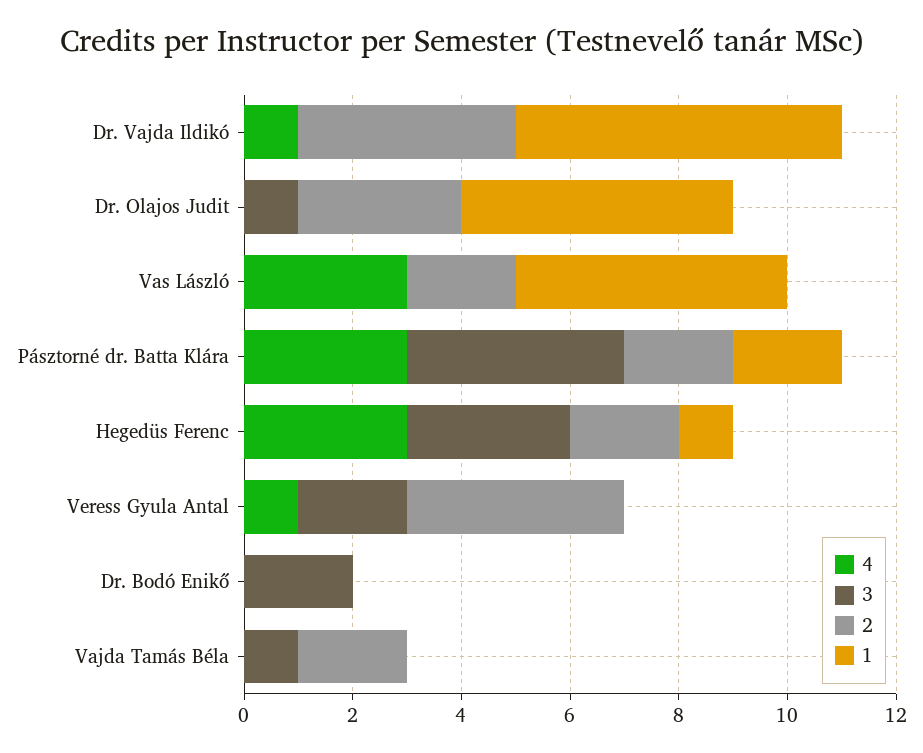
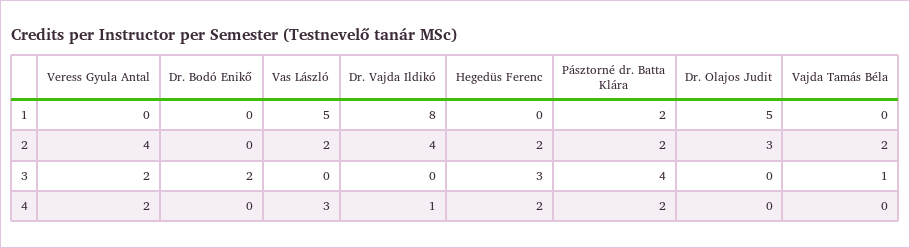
  {
    "4": {
      "Dr. Vajda Ildikó": 1,
      "Dr. Olajos Judit": 0,
      "Vas László": 3,
-     "Pásztorné dr. Batta Klára": 3,
+     "Pásztorné dr. Batta Klára": 2,
-     "Hegedüs Ferenc": 3,
+     "Hegedüs Ferenc": 2,
-     "Veress Gyula Antal": 1,
+     "Veress Gyula Antal": 2,
      "Dr. Bodó Enikő": 0,
      "Vajda Tamás Béla": 0
    },
    "3": {
      "Dr. Vajda Ildikó": 0,
-     "Dr. Olajos Judit": 1,
+     "Dr. Olajos Judit": 0,
      "Vas László": 0,
      "Pásztorné dr. Batta Klára": 4,
      "Hegedüs Ferenc": 3,
      "Veress Gyula Antal": 2,
      "Dr. Bodó Enikő": 2,
      "Vajda Tamás Béla": 1
    },
    "2": {
      "Dr. Vajda Ildikó": 4,
      "Dr. Olajos Judit": 3,
      "Vas László": 2,
      "Pásztorné dr. Batta Klára": 2,
      "Hegedüs Ferenc": 2,
      "Veress Gyula Antal": 4,
      "Dr. Bodó Enikő": 0,
      "Vajda Tamás Béla": 2
    },
    "1": {
-     "Dr. Vajda Ildikó": 6,
+     "Dr. Vajda Ildikó": 8,
      "Dr. Olajos Judit": 5,
      "Vas László": 5,
      "Pásztorné dr. Batta Klára": 2,
-     "Hegedüs Ferenc": 1,
+     "Hegedüs Ferenc": 0,
      "Veress Gyula Antal": 0,
      "Dr. Bodó Enikő": 0,
      "Vajda Tamás Béla": 0
    }
  }

